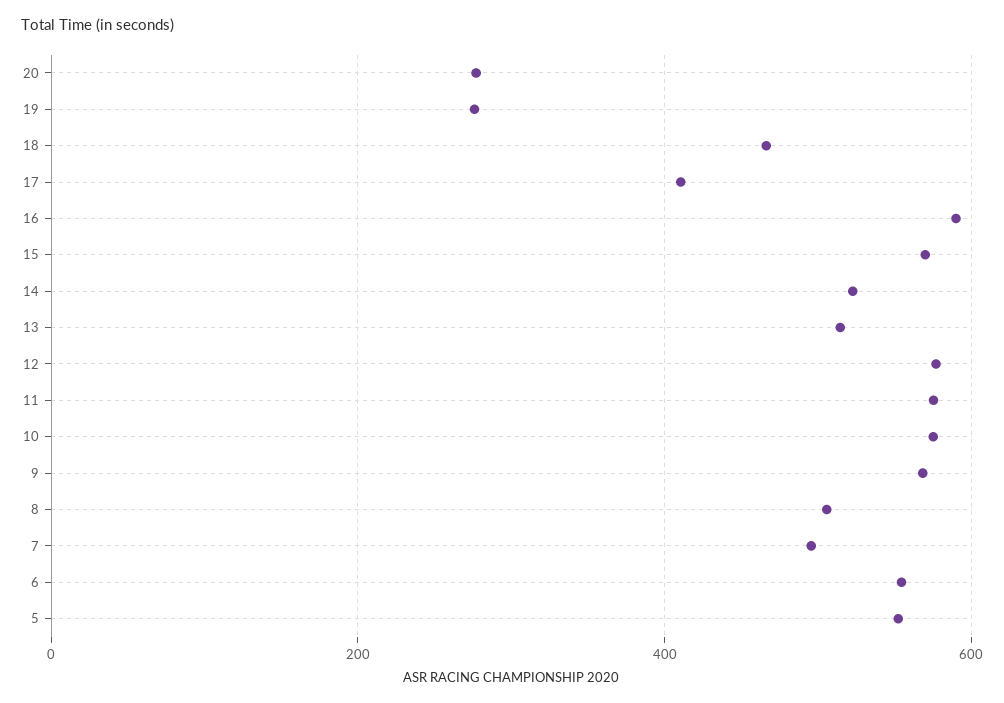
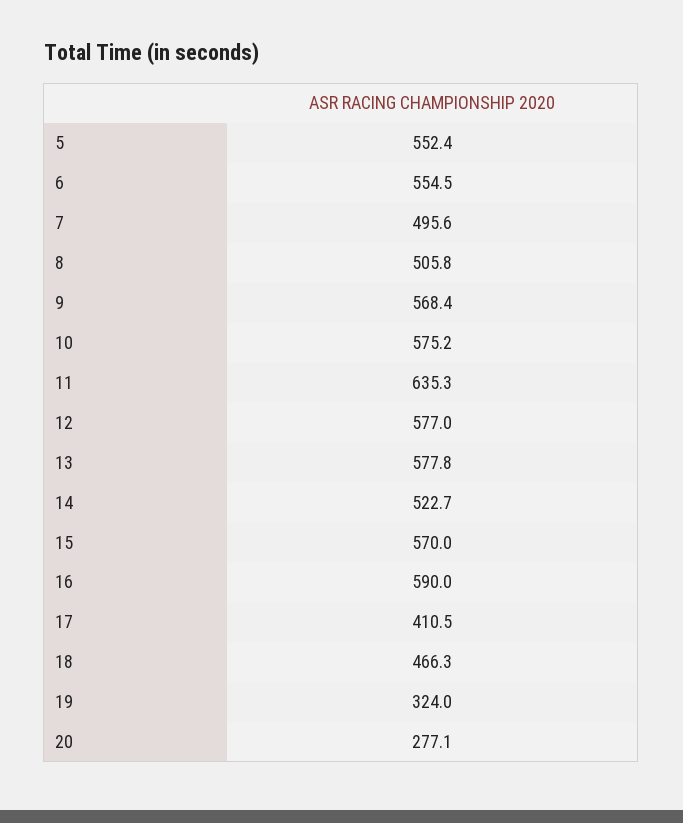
  {
    "20": 277.1,
-   "19": 280,
+   "19": 324,
    "18": 466.3,
    "17": 410.5,
    "16": 590,
    "15": 570,
    "14": 522.7,
-   "13": 520,
+   "13": 577.8,
    "12": 577,
-   "11": 580,
+   "11": 635.3,
    "10": 575.2,
    "9": 568.4,
    "8": 505.8,
    "7": 495.6,
    "6": 554.5,
    "5": 552.4
  }

